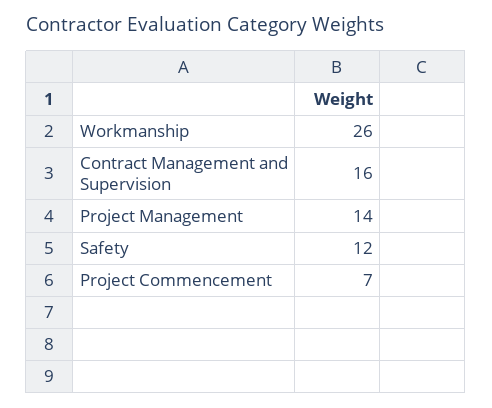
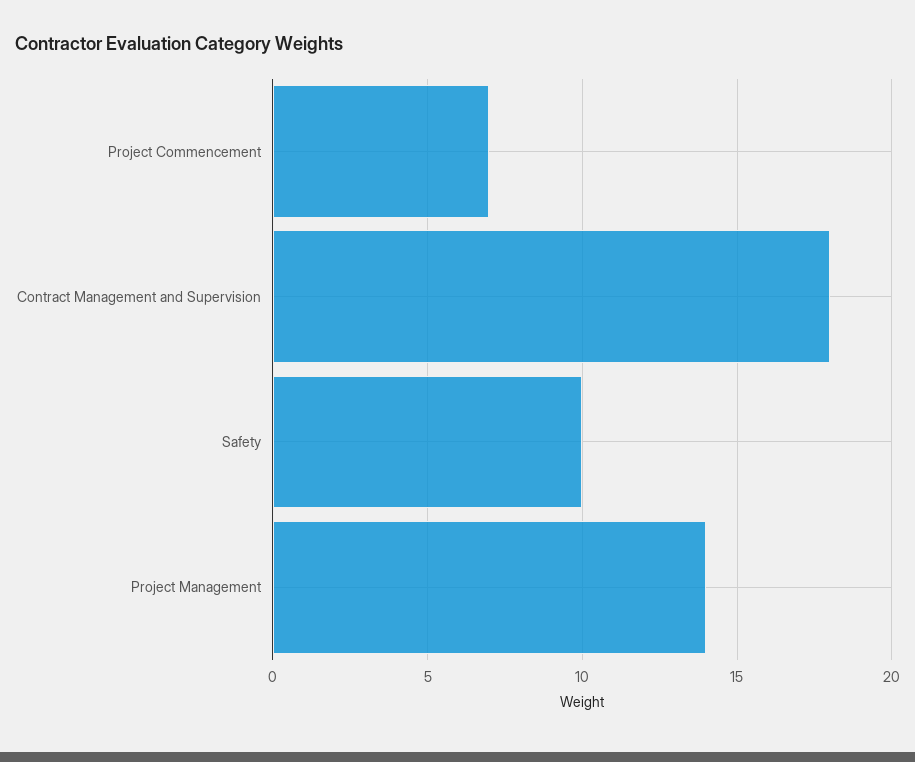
  {
-   "Workmanship": 26,
-   "Contract Management and Supervision": 16,
+   "Contract Management and Supervision": 18,
    "Project Management": 14,
-   "Safety": 12,
+   "Safety": 10,
    "Project Commencement": 7
  }

